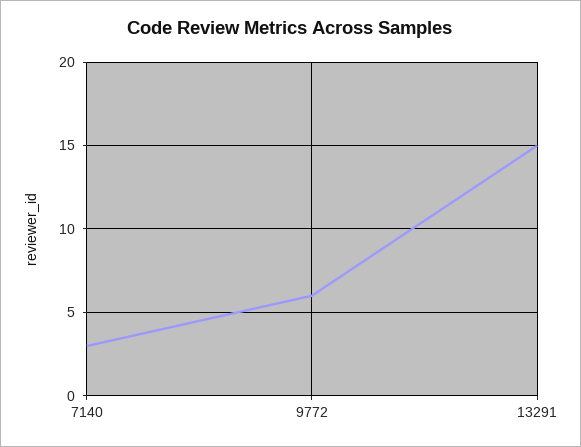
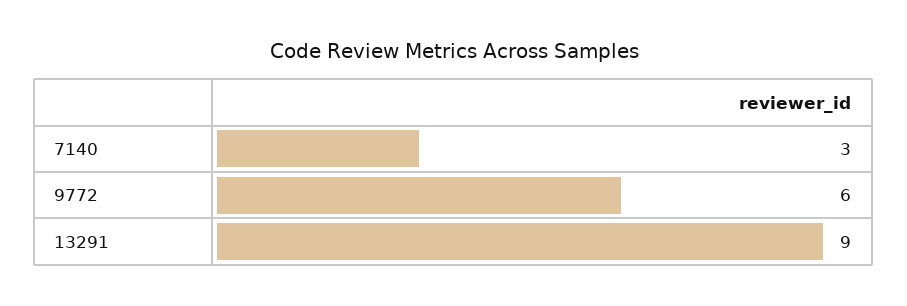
  {
    "7140": 3,
    "9772": 6,
-   "13291": 15
+   "13291": 9
  }

